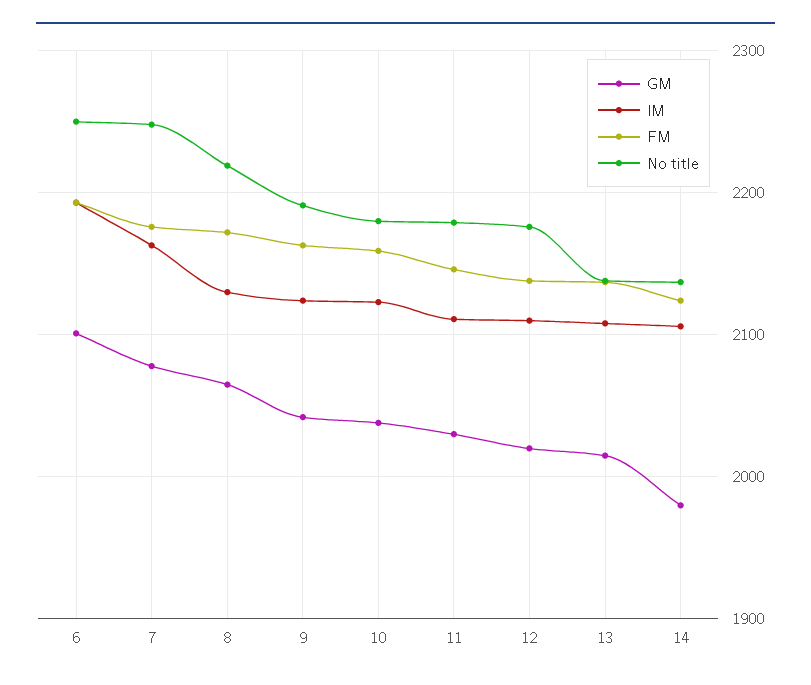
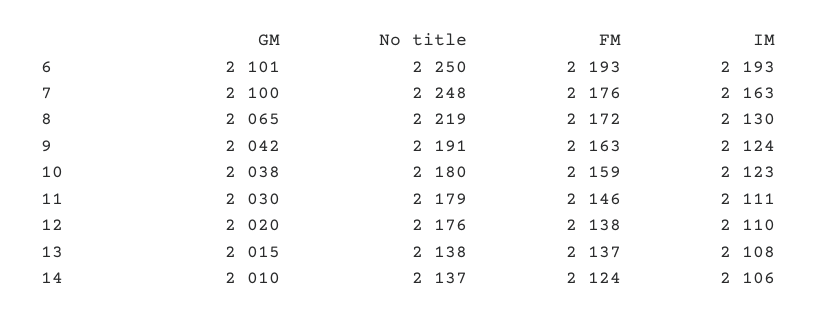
  {
    "GM": {
      "6": 2101,
-     "7": 2080,
+     "7": 2100,
      "8": 2065,
      "9": 2042,
      "10": 2038,
      "11": 2030,
      "12": 2020,
      "13": 2015,
-     "14": 1980
+     "14": 2010
    },
    "IM": {
      "6": 2193,
      "7": 2163,
      "8": 2130,
      "9": 2124,
      "10": 2123,
      "11": 2111,
      "12": 2110,
      "13": 2108,
      "14": 2106
    },
    "FM": {
      "6": 2193,
      "7": 2176,
      "8": 2172,
      "9": 2163,
      "10": 2159,
      "11": 2146,
      "12": 2138,
      "13": 2137,
      "14": 2124
    },
    "No title": {
      "6": 2250,
      "7": 2248,
      "8": 2219,
      "9": 2191,
      "10": 2180,
      "11": 2179,
      "12": 2176,
      "13": 2138,
      "14": 2137
    }
  }

